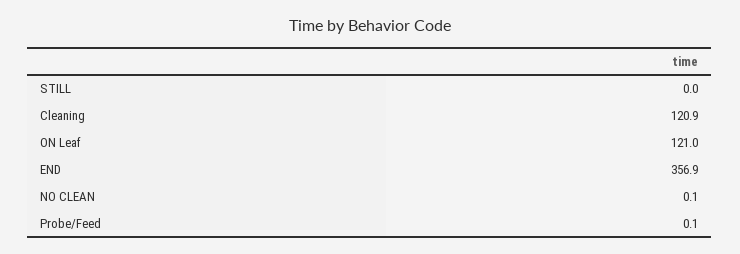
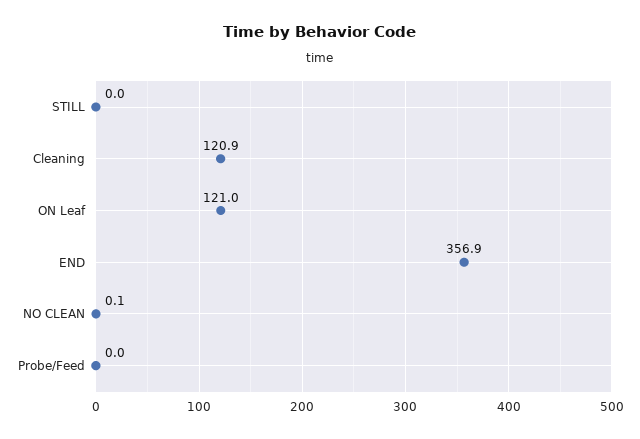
  {
    "STILL": 0,
    "Cleaning": 120.9,
    "ON Leaf": 121,
    "END": 356.9,
    "NO CLEAN": 0.1,
-   "Probe/Feed": 0.1
+   "Probe/Feed": 0
  }

